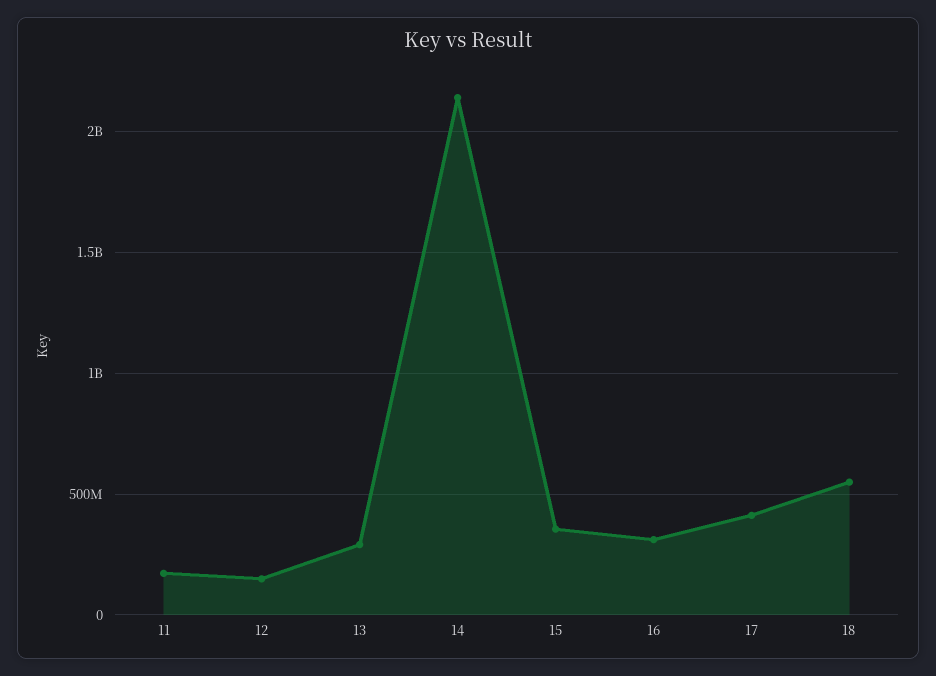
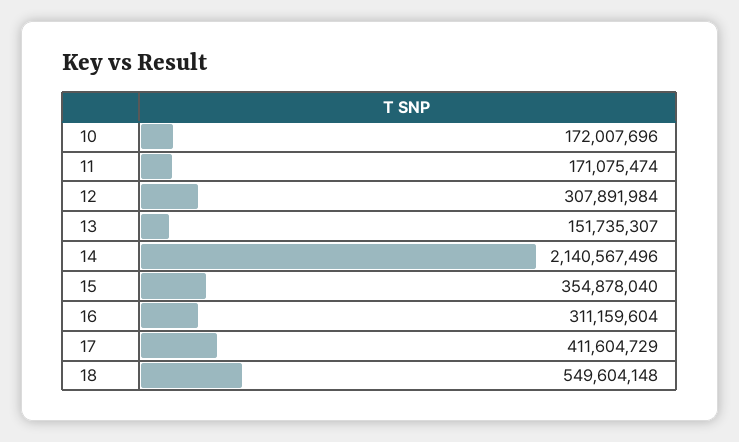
  {
    "11": 171075474,
-   "12": 150000000,
+   "12": 307891984,
-   "13": 300000000,
+   "13": 151735307,
    "14": 2140567496,
    "15": 354878040,
    "16": 311159604,
    "17": 411604729,
-   "18": 549604148
+   "18": 549604148,
+   "10": 172007696
  }

